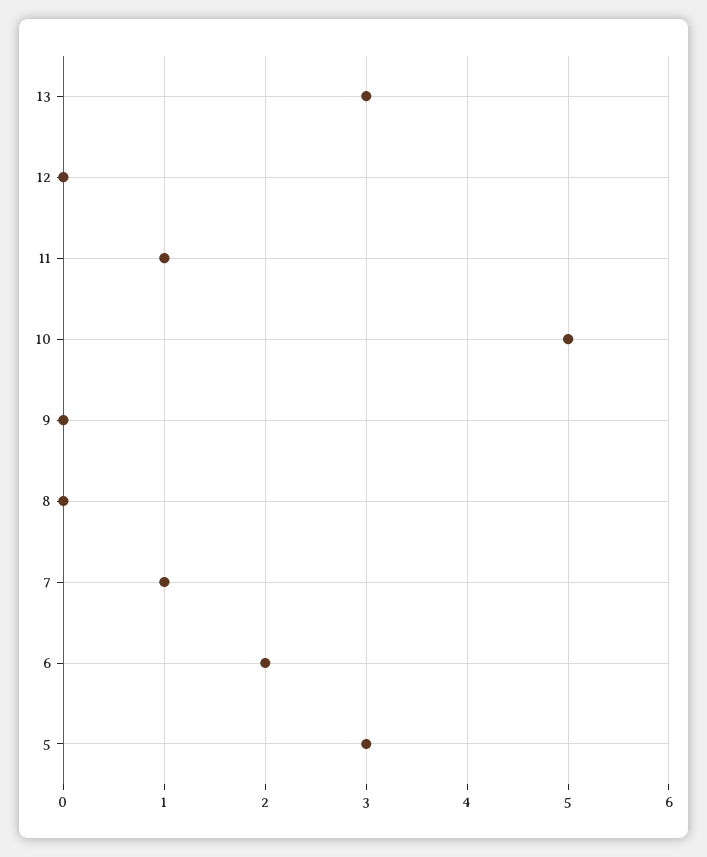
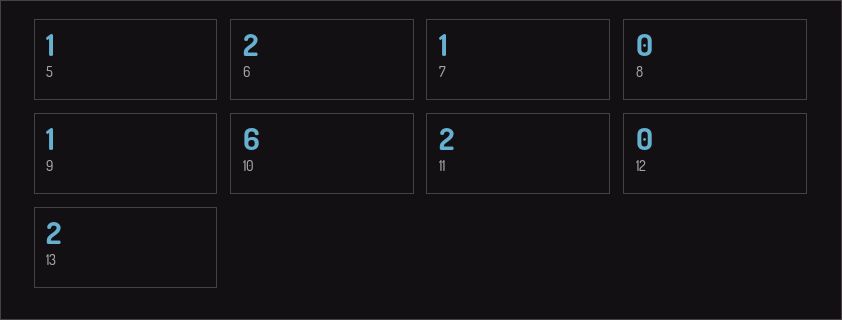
  {
-   "13": 3,
+   "13": 2,
    "12": 0,
-   "11": 1,
+   "11": 2,
-   "10": 5,
+   "10": 6,
-   "9": 0,
+   "9": 1,
    "8": 0,
    "7": 1,
    "6": 2,
-   "5": 3
+   "5": 1
  }

